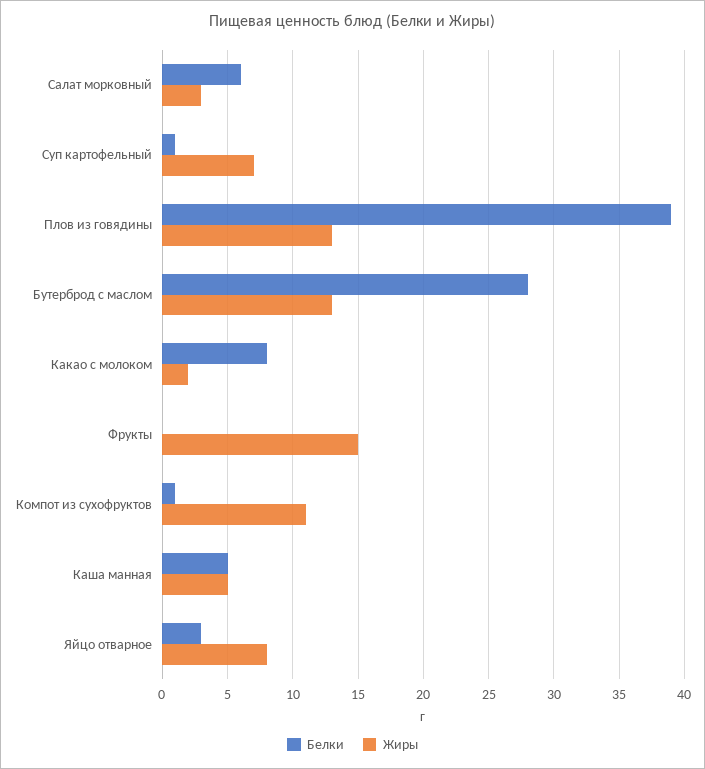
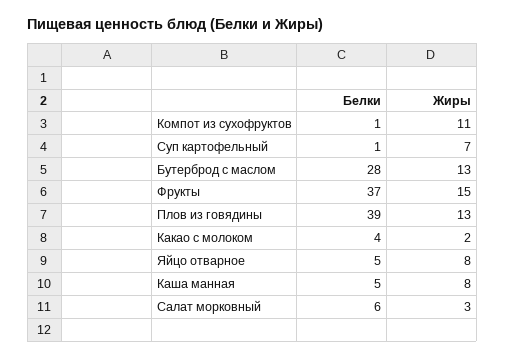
  {
    "Белки": {
      "Салат морковный": 6,
      "Суп картофельный": 1,
      "Плов из говядины": 39,
      "Бутерброд с маслом": 28,
-     "Какао с молоком": 8,
+     "Какао с молоком": 4,
-     "Фрукты": 0,
+     "Фрукты": 37,
      "Компот из сухофруктов": 1,
      "Каша манная": 5,
-     "Яйцо отварное": 3
+     "Яйцо отварное": 5
    },
    "Жиры": {
      "Салат морковный": 3,
      "Суп картофельный": 7,
      "Плов из говядины": 13,
      "Бутерброд с маслом": 13,
      "Какао с молоком": 2,
      "Фрукты": 15,
      "Компот из сухофруктов": 11,
-     "Каша манная": 5,
+     "Каша манная": 8,
      "Яйцо отварное": 8
    }
  }

